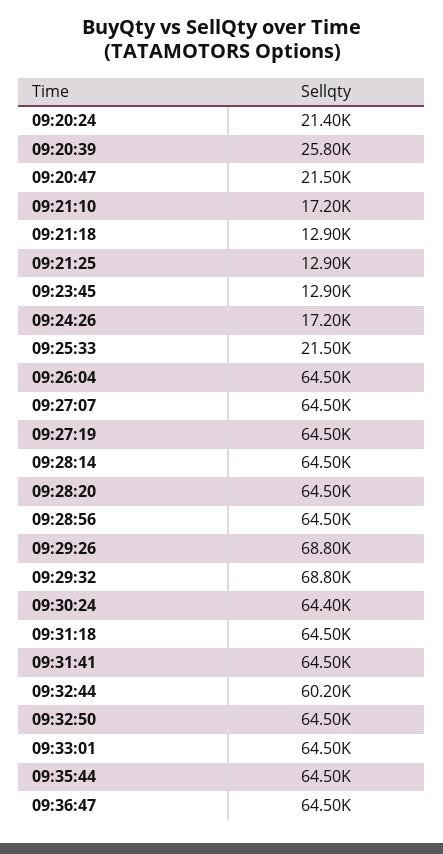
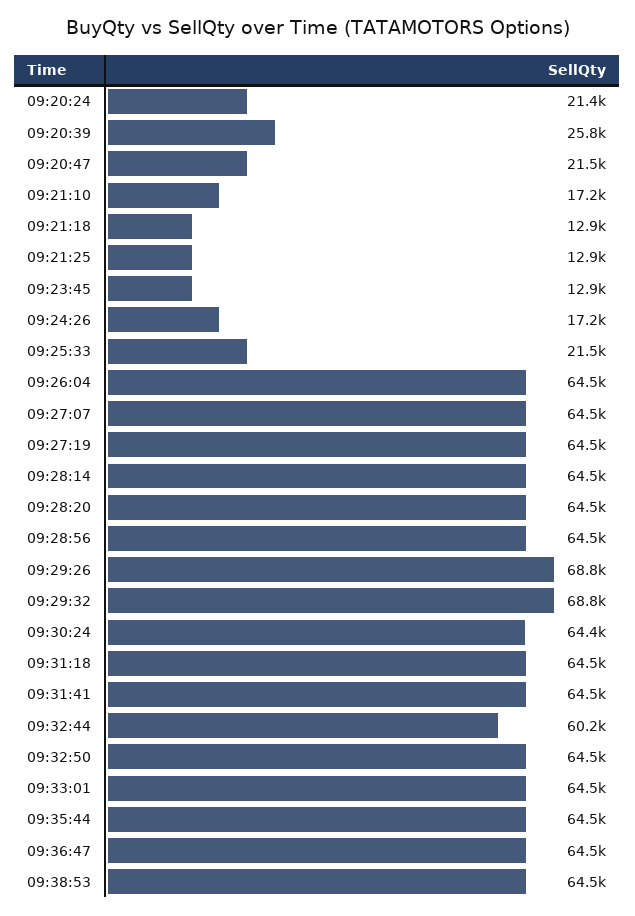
  {
    "09:20:24": 21400,
    "09:20:39": 25800,
    "09:20:47": 21500,
    "09:21:10": 17200,
    "09:21:18": 12900,
    "09:21:25": 12900,
    "09:23:45": 12900,
    "09:24:26": 17200,
    "09:25:33": 21500,
    "09:26:04": 64500,
    "09:27:07": 64500,
    "09:27:19": 64500,
    "09:28:14": 64500,
    "09:28:20": 64500,
    "09:28:56": 64500,
    "09:29:26": 68800,
    "09:29:32": 68800,
    "09:30:24": 64400,
    "09:31:18": 64500,
    "09:31:41": 64500,
    "09:32:44": 60200,
    "09:32:50": 64500,
    "09:33:01": 64500,
    "09:35:44": 64500,
-   "09:36:47": 64500
+   "09:36:47": 64500,
+   "09:38:53": 64500
  }

